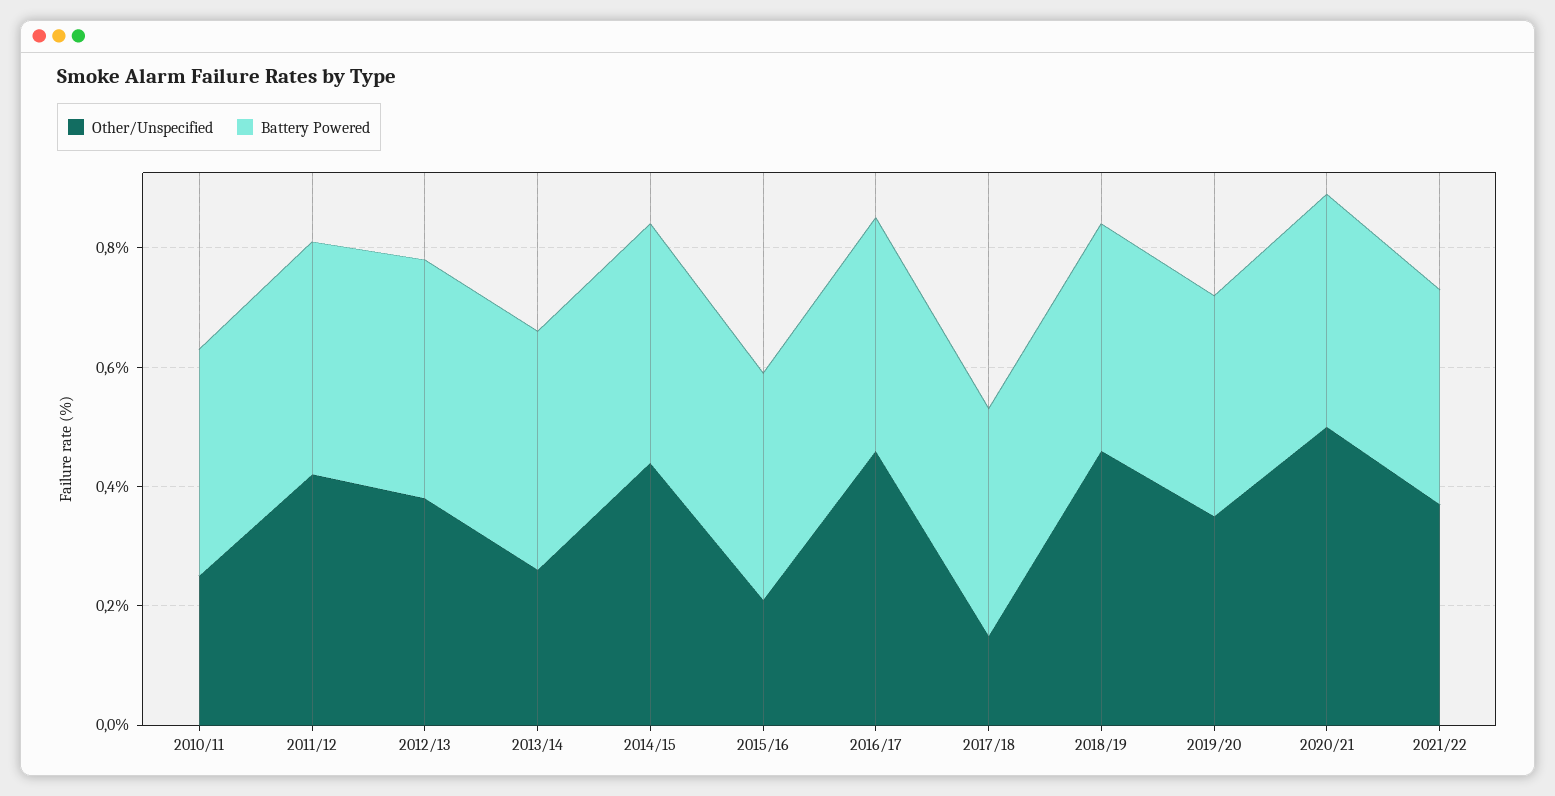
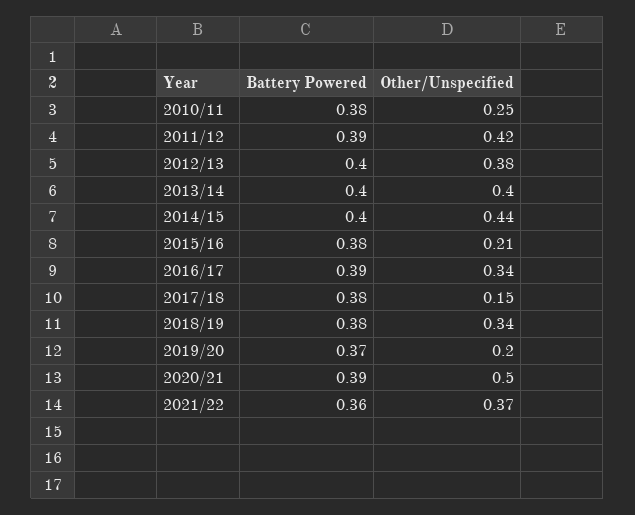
  {
    "Other/Unspecified": {
      "2010/11": 0.25,
      "2011/12": 0.42,
      "2012/13": 0.38,
-     "2013/14": 0.25,
+     "2013/14": 0.4,
      "2014/15": 0.44,
      "2015/16": 0.21,
-     "2016/17": 0.45,
+     "2016/17": 0.34,
      "2017/18": 0.15,
-     "2018/19": 0.45,
+     "2018/19": 0.34,
-     "2019/20": 0.35,
+     "2019/20": 0.2,
      "2020/21": 0.5,
      "2021/22": 0.37
    },
    "Battery Powered": {
      "2010/11": 0.38,
      "2011/12": 0.39,
      "2012/13": 0.4,
      "2013/14": 0.4,
      "2014/15": 0.4,
      "2015/16": 0.38,
      "2016/17": 0.39,
      "2017/18": 0.38,
      "2018/19": 0.38,
      "2019/20": 0.37,
      "2020/21": 0.39,
      "2021/22": 0.36
    }
  }

